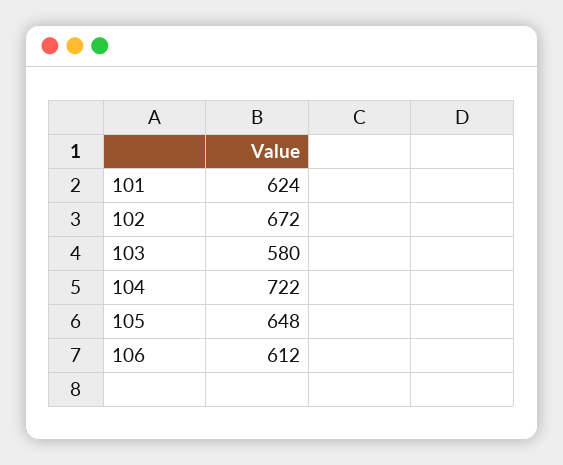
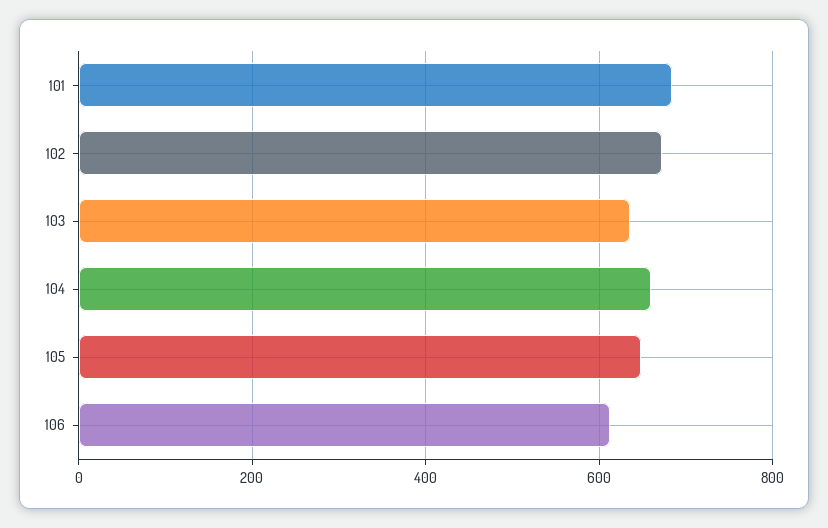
  {
-   "101": 624,
+   "101": 680,
    "102": 672,
-   "103": 580,
+   "103": 640,
-   "104": 722,
+   "104": 660,
    "105": 648,
    "106": 612
  }

